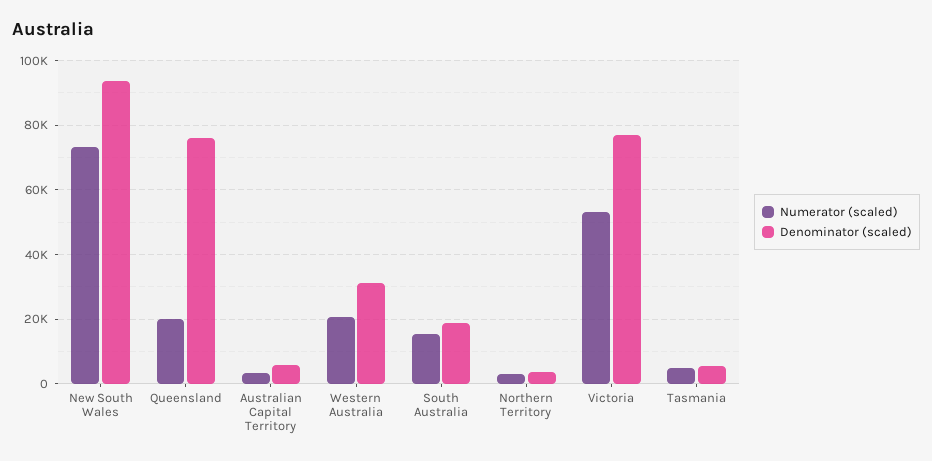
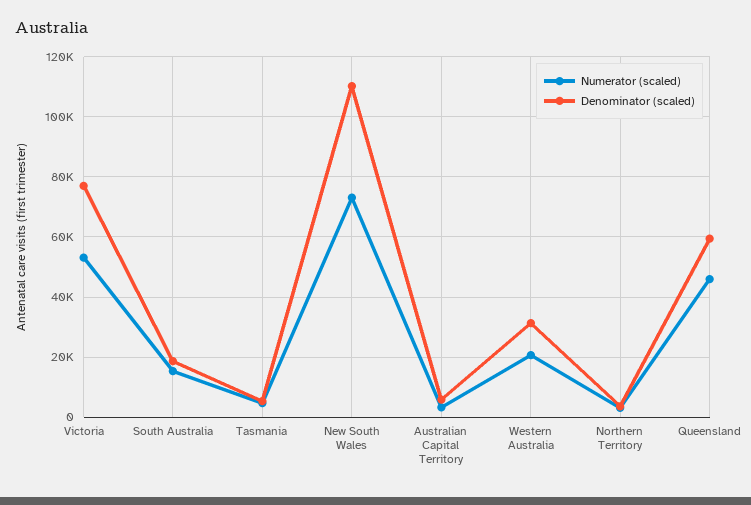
  {
    "Numerator (scaled)": {
      "New South Wales": 74000,
-     "Queensland": 20000,
+     "Queensland": 46000,
      "Australian Capital Territory": 4000,
      "Western Australia": 20000,
      "South Australia": 16000,
      "Northern Territory": 4000,
      "Victoria": 54000,
      "Tasmania": 4000
    },
    "Denominator (scaled)": {
-     "New South Wales": 94000,
+     "New South Wales": 110000,
-     "Queensland": 76000,
+     "Queensland": 60000,
      "Australian Capital Territory": 6000,
      "Western Australia": 32000,
      "South Australia": 18000,
      "Northern Territory": 4000,
      "Victoria": 76000,
      "Tasmania": 6000
    }
  }

